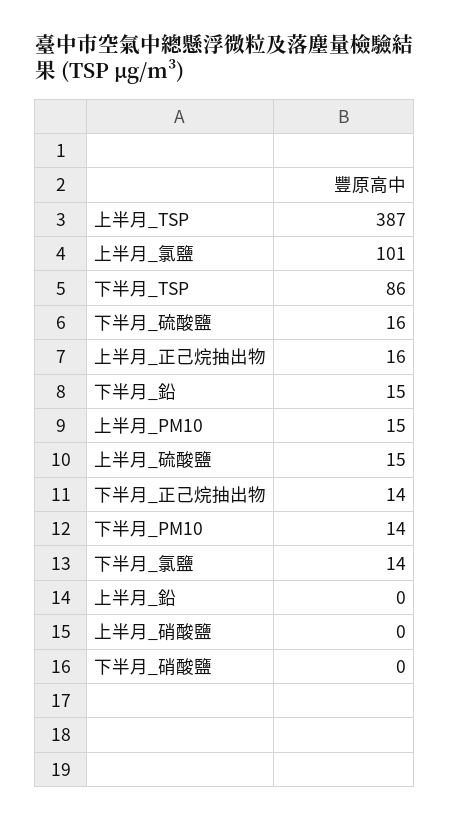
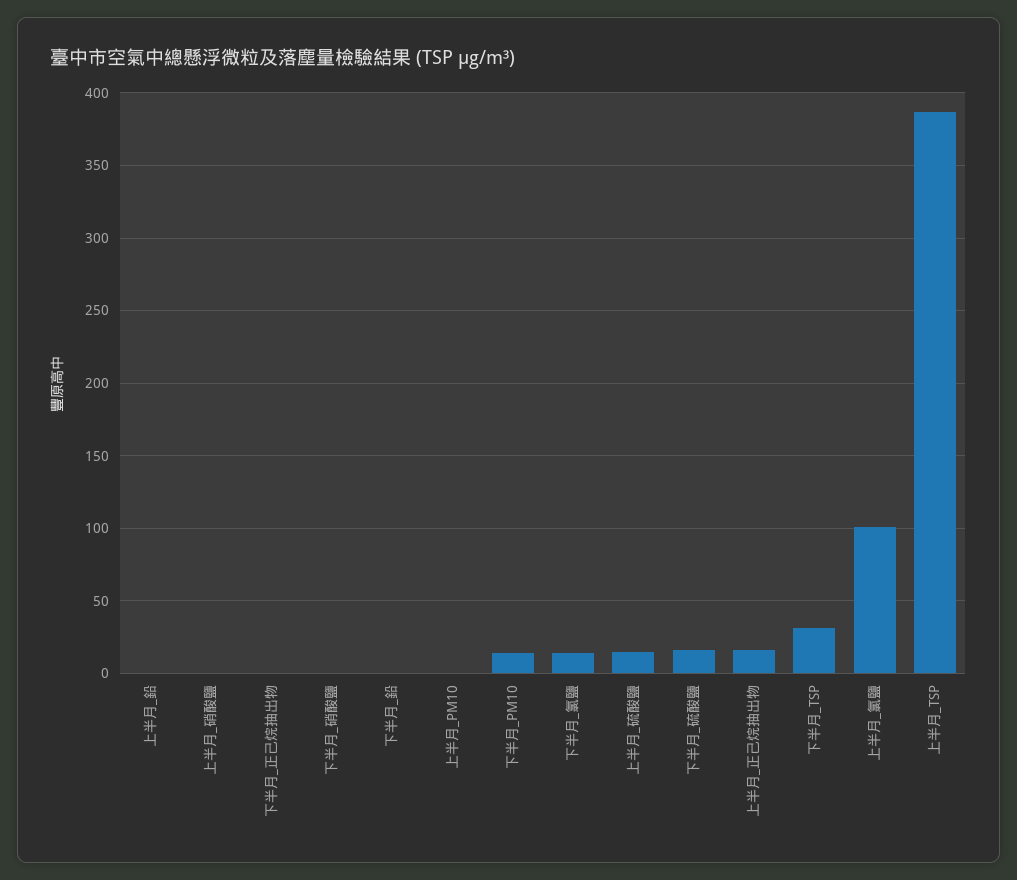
  {
    "上半月_TSP": 387,
    "上半月_氯鹽": 101,
-   "下半月_TSP": 86,
+   "下半月_TSP": 30,
    "下半月_硫酸鹽": 16,
    "上半月_正己烷抽出物": 16,
-   "下半月_鉛": 15,
+   "下半月_鉛": 0,
-   "上半月_PM10": 15,
+   "上半月_PM10": 0,
    "上半月_硫酸鹽": 15,
-   "下半月_正己烷抽出物": 14,
+   "下半月_正己烷抽出物": 0,
    "下半月_PM10": 14,
    "下半月_氯鹽": 14,
    "上半月_鉛": 0,
    "上半月_硝酸鹽": 0,
    "下半月_硝酸鹽": 0
  }

